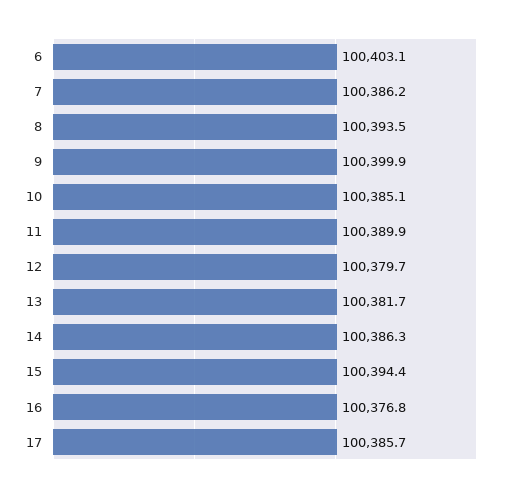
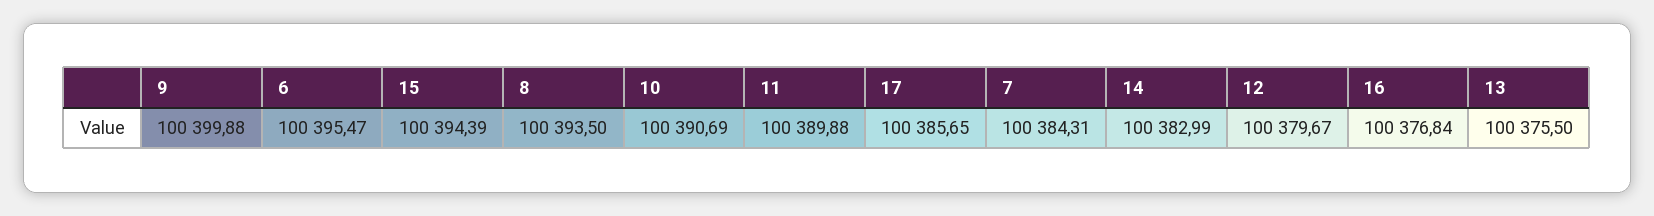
  {
-   "6": 100403.1,
+   "6": 100395.47,
-   "7": 100386.2,
+   "7": 100384.31,
    "8": 100393.5,
    "9": 100399.88,
-   "10": 100385.1,
+   "10": 100390.69,
    "11": 100389.88,
    "12": 100379.67,
-   "13": 100381.7,
+   "13": 100375.5,
-   "14": 100386.3,
+   "14": 100382.99,
    "15": 100394.39,
    "16": 100376.84,
    "17": 100385.65
  }

